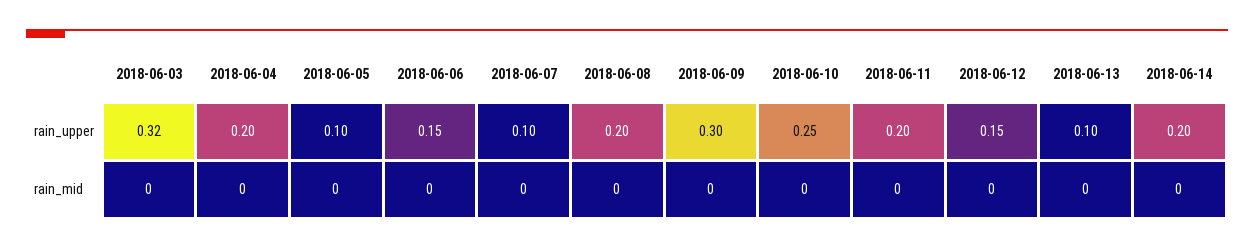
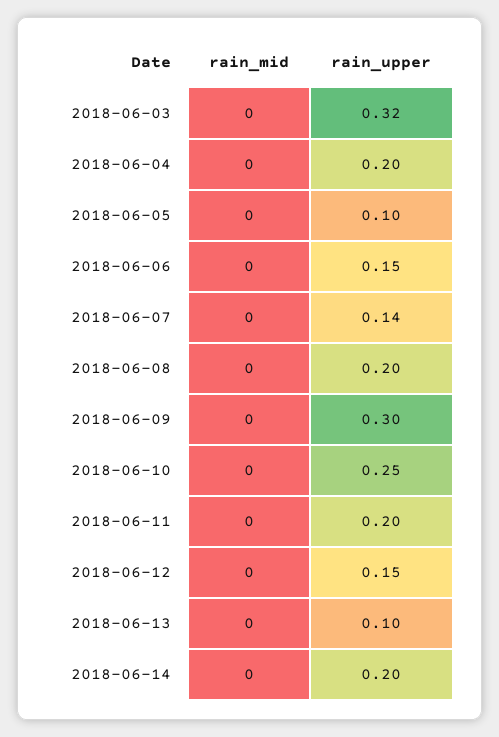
  {
    "2018-06-03": {
      "rain_upper": 0.32,
      "rain_mid": 0
    },
    "2018-06-04": {
      "rain_upper": 0.2,
      "rain_mid": 0
    },
    "2018-06-05": {
      "rain_upper": 0.1,
      "rain_mid": 0
    },
    "2018-06-06": {
      "rain_upper": 0.15,
      "rain_mid": 0
    },
    "2018-06-07": {
-     "rain_upper": 0.1,
+     "rain_upper": 0.14,
      "rain_mid": 0
    },
    "2018-06-08": {
      "rain_upper": 0.2,
      "rain_mid": 0
    },
    "2018-06-09": {
      "rain_upper": 0.3,
      "rain_mid": 0
    },
    "2018-06-10": {
      "rain_upper": 0.25,
      "rain_mid": 0
    },
    "2018-06-11": {
      "rain_upper": 0.2,
      "rain_mid": 0
    },
    "2018-06-12": {
      "rain_upper": 0.15,
      "rain_mid": 0
    },
    "2018-06-13": {
      "rain_upper": 0.1,
      "rain_mid": 0
    },
    "2018-06-14": {
      "rain_upper": 0.2,
      "rain_mid": 0
    }
  }

